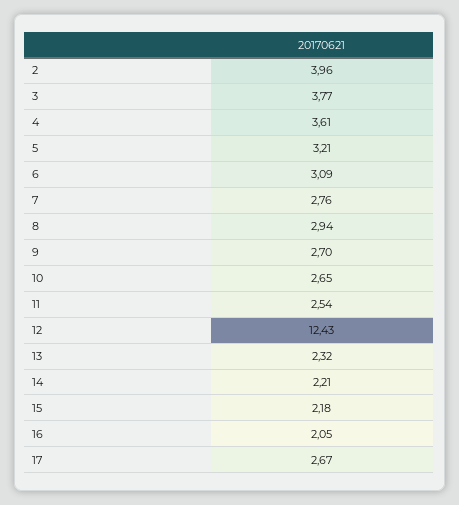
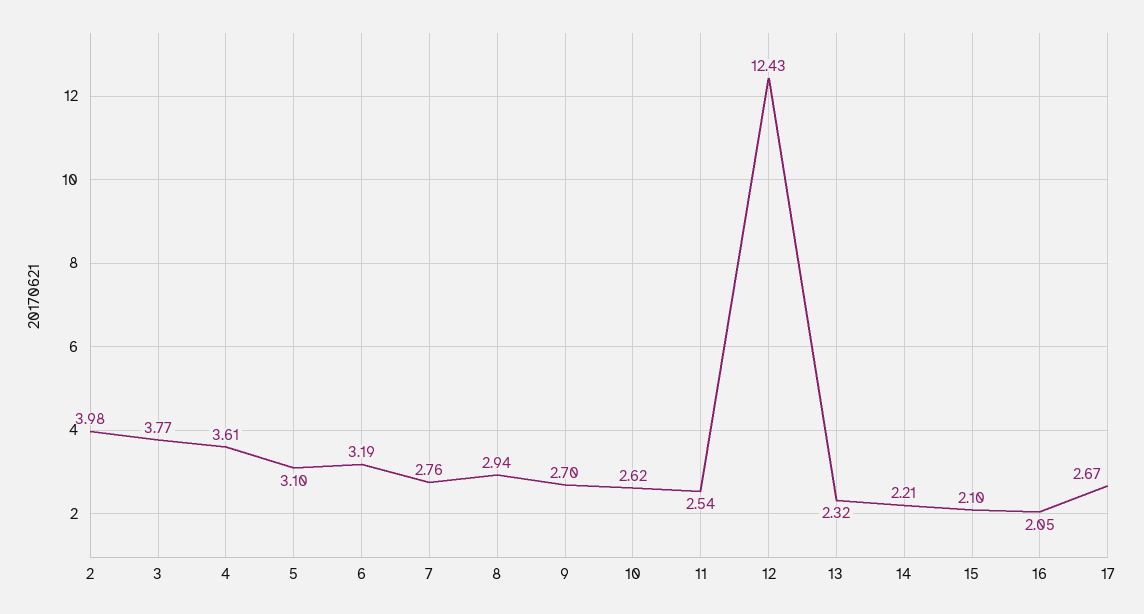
  {
-   "2": 3.96,
+   "2": 3.98,
    "3": 3.77,
    "4": 3.61,
-   "5": 3.21,
+   "5": 3.1,
-   "6": 3.09,
+   "6": 3.19,
    "7": 2.76,
    "8": 2.94,
    "9": 2.7,
-   "10": 2.65,
+   "10": 2.62,
    "11": 2.54,
    "12": 12.43,
    "13": 2.32,
    "14": 2.21,
-   "15": 2.18,
+   "15": 2.1,
    "16": 2.05,
    "17": 2.67
  }

